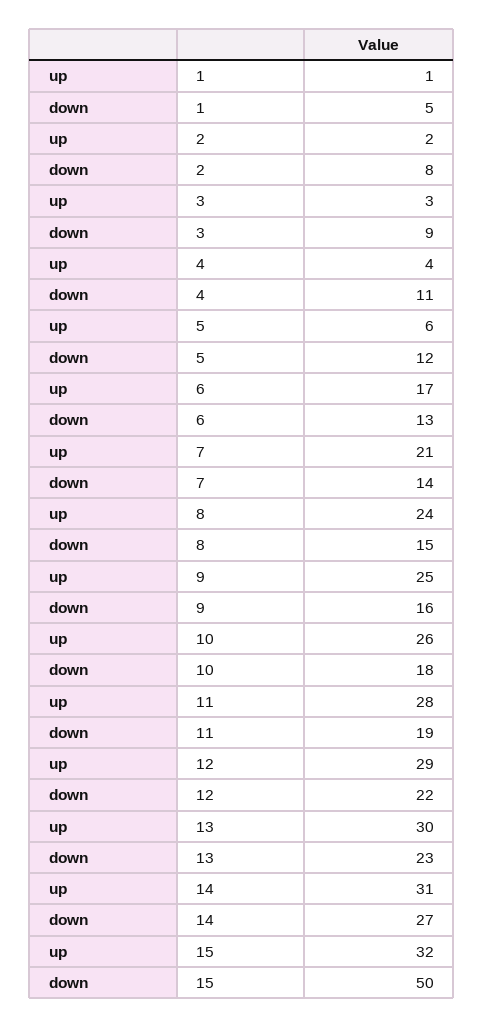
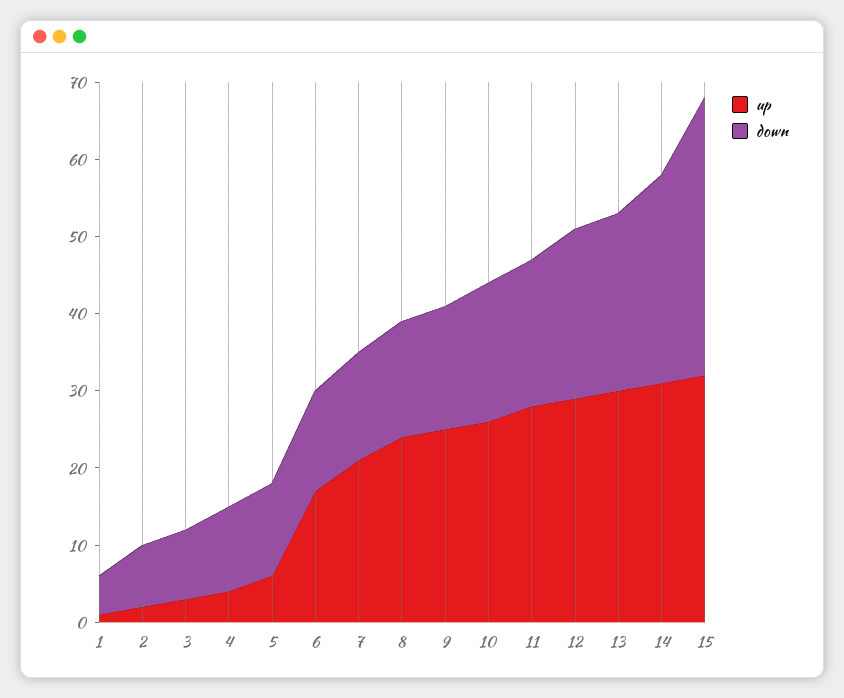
  {
    "up": {
      "1": 1,
      "2": 2,
      "3": 3,
      "4": 4,
      "5": 6,
      "6": 17,
      "7": 21,
      "8": 24,
      "9": 25,
      "10": 26,
      "11": 28,
      "12": 29,
      "13": 30,
      "14": 31,
      "15": 32
    },
    "down": {
      "1": 5,
      "2": 8,
      "3": 9,
      "4": 11,
      "5": 12,
      "6": 13,
      "7": 14,
      "8": 15,
      "9": 16,
      "10": 18,
      "11": 19,
      "12": 22,
      "13": 23,
      "14": 27,
-     "15": 50
+     "15": 35
    }
  }

